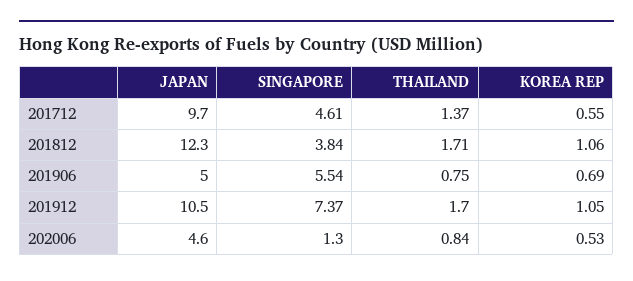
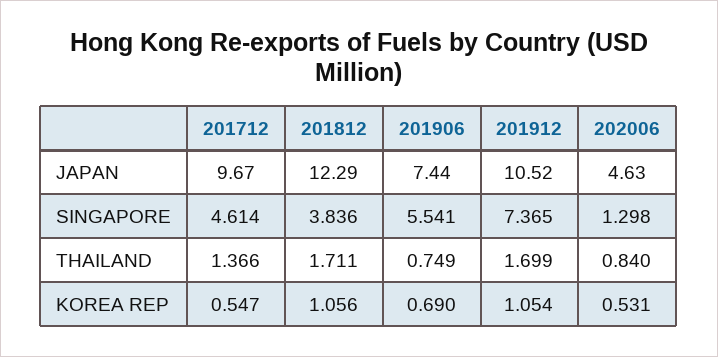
  {
    "JAPAN": {
      "201712": 9.67,
      "201812": 12.29,
-     "201906": 5,
+     "201906": 7.44,
      "201912": 10.52,
      "202006": 4.63
    },
    "SINGAPORE": {
      "201712": 4.614,
      "201812": 3.836,
      "201906": 5.541,
      "201912": 7.365,
      "202006": 1.298
    },
    "THAILAND": {
      "201712": 1.366,
      "201812": 1.711,
      "201906": 0.749,
      "201912": 1.699,
      "202006": 0.84
    },
    "KOREA REP": {
      "201712": 0.547,
      "201812": 1.056,
      "201906": 0.69,
      "201912": 1.054,
      "202006": 0.531
    }
  }

